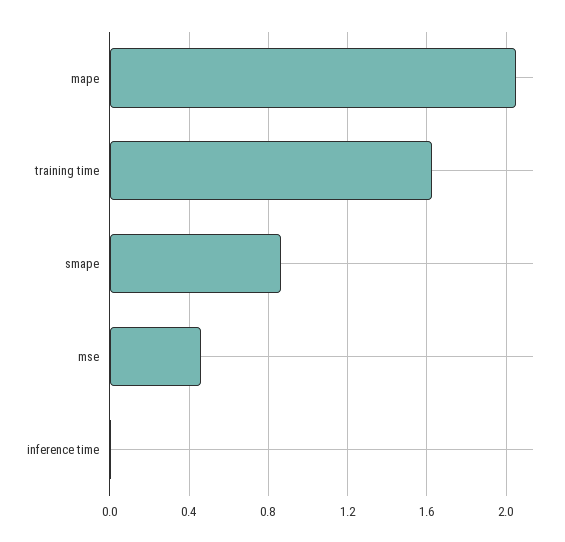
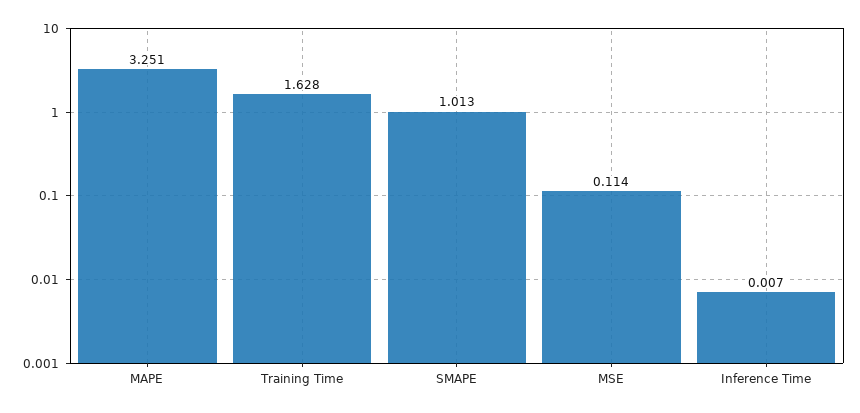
  {
-   "mape": 2.05,
+   "mape": 3.251,
    "training time": 1.628,
-   "smape": 0.85,
+   "smape": 1.013,
-   "mse": 0.45,
+   "mse": 0.114,
    "inference time": 0.007
  }

